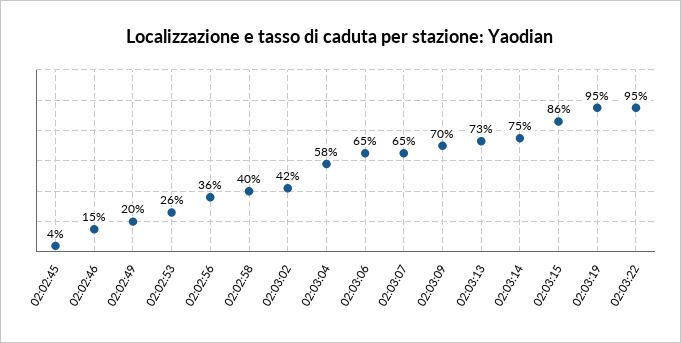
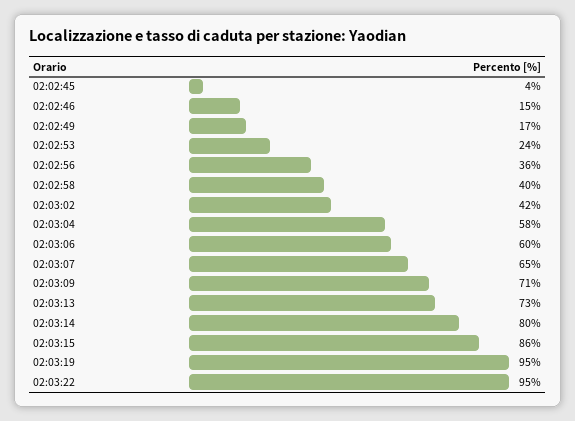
  {
    "02:02:45": 4,
    "02:02:46": 15,
-   "02:02:49": 20,
+   "02:02:49": 17,
-   "02:02:53": 26,
+   "02:02:53": 24,
    "02:02:56": 36,
    "02:02:58": 40,
    "02:03:02": 42,
    "02:03:04": 58,
-   "02:03:06": 65,
+   "02:03:06": 60,
    "02:03:07": 65,
-   "02:03:09": 70,
+   "02:03:09": 71,
    "02:03:13": 73,
-   "02:03:14": 75,
+   "02:03:14": 80,
    "02:03:15": 86,
    "02:03:19": 95,
    "02:03:22": 95
  }

